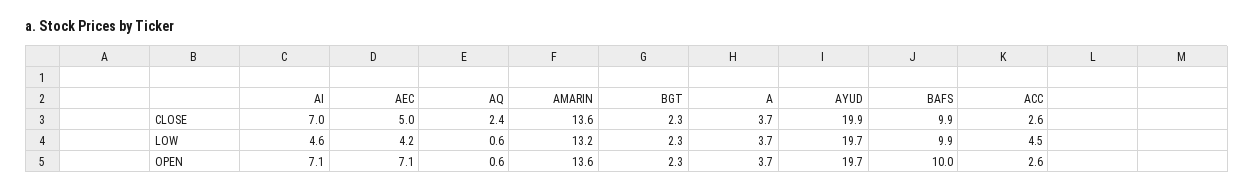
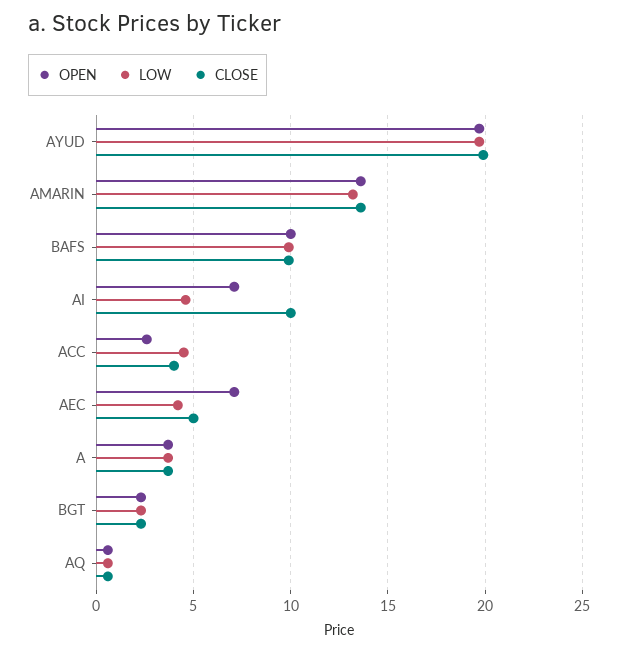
  {
    "CLOSE": {
-     "AI": 7,
+     "AI": 10,
      "AEC": 5,
-     "AQ": 2.4,
+     "AQ": 0.5,
      "AMARIN": 13.6,
      "BGT": 2.3,
      "A": 3.7,
      "AYUD": 19.9,
      "BAFS": 9.9,
-     "ACC": 2.6
+     "ACC": 4
    },
    "LOW": {
      "AI": 4.6,
      "AEC": 4.2,
      "AQ": 0.6,
      "AMARIN": 13.2,
      "BGT": 2.3,
      "A": 3.7,
      "AYUD": 19.7,
      "BAFS": 9.9,
      "ACC": 4.5
    },
    "OPEN": {
      "AI": 7.1,
      "AEC": 7.1,
      "AQ": 0.6,
      "AMARIN": 13.6,
      "BGT": 2.3,
      "A": 3.7,
      "AYUD": 19.7,
      "BAFS": 10,
      "ACC": 2.6
    }
  }

